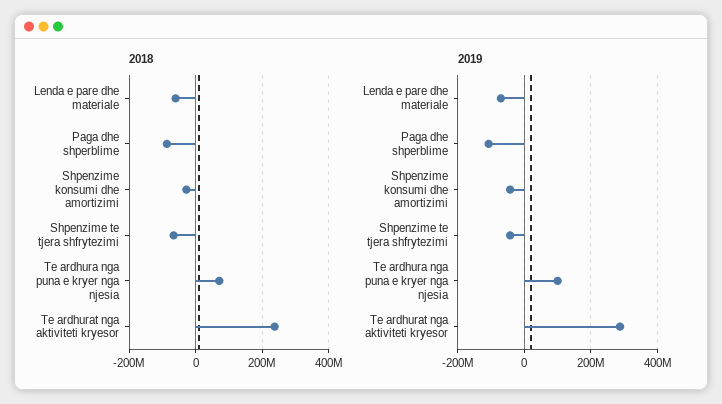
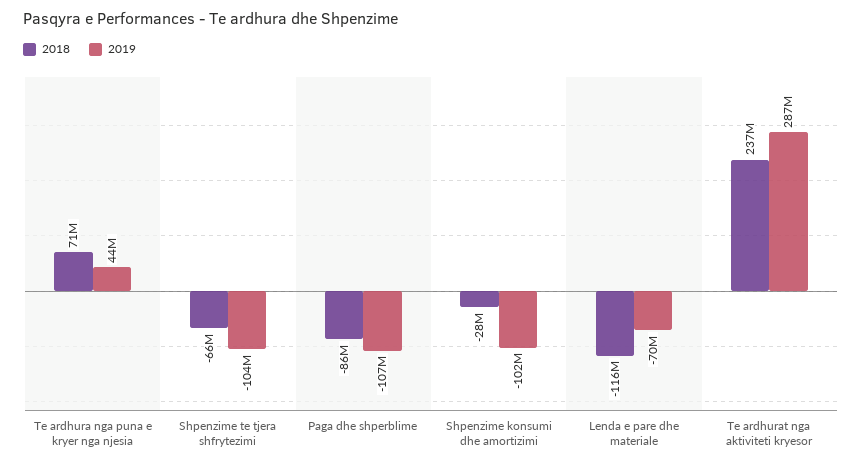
  {
    "2018": {
-     "Lenda e pare dhe materiale": -60000000,
+     "Lenda e pare dhe materiale": -116000000,
      "Paga dhe shperblime": -86000000,
      "Shpenzime konsumi dhe amortizimi": -28000000,
      "Shpenzime te tjera shfrytezimi": -66000000,
      "Te ardhura nga puna e kryer nga njesia": 71000000,
      "Te ardhurat nga aktiviteti kryesor": 237000000
    },
    "2019": {
      "Lenda e pare dhe materiale": -70000000,
      "Paga dhe shperblime": -107000000,
-     "Shpenzime konsumi dhe amortizimi": -40000000,
+     "Shpenzime konsumi dhe amortizimi": -102000000,
-     "Shpenzime te tjera shfrytezimi": -40000000,
+     "Shpenzime te tjera shfrytezimi": -104000000,
-     "Te ardhura nga puna e kryer nga njesia": 100000000,
+     "Te ardhura nga puna e kryer nga njesia": 44000000,
      "Te ardhurat nga aktiviteti kryesor": 287000000
    }
  }

